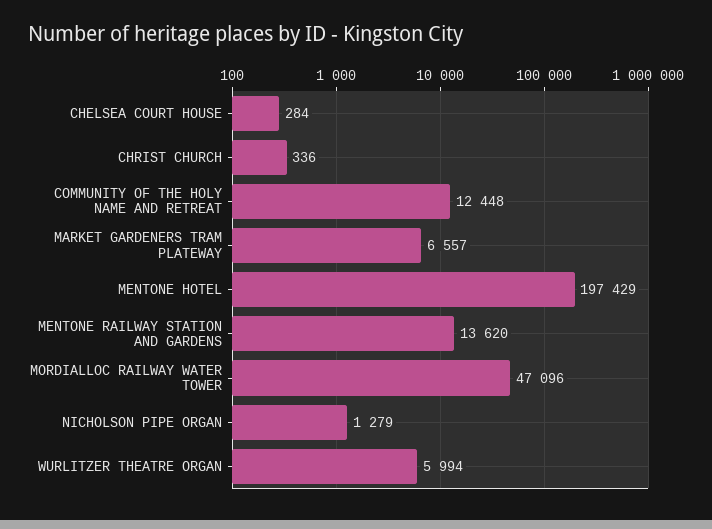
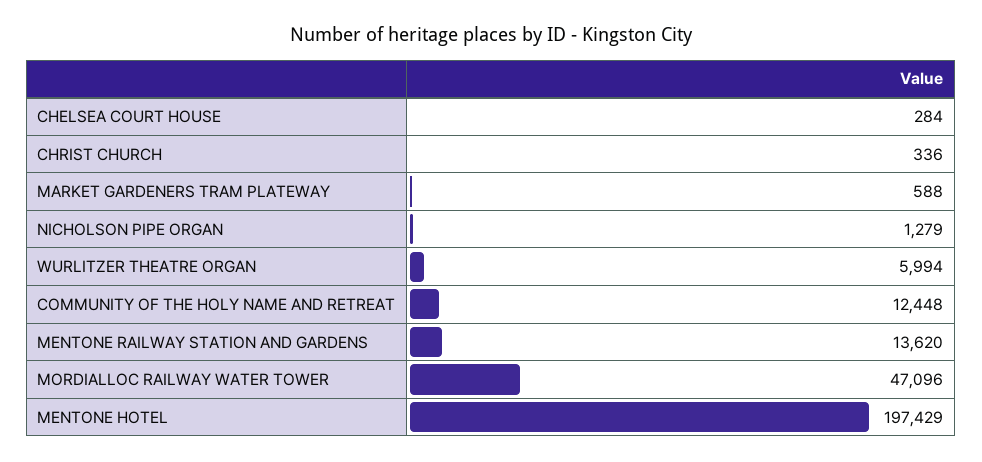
  {
    "CHELSEA COURT HOUSE": 284,
    "CHRIST CHURCH": 336,
    "COMMUNITY OF THE HOLY NAME AND RETREAT": 12448,
-   "MARKET GARDENERS TRAM PLATEWAY": 6557,
+   "MARKET GARDENERS TRAM PLATEWAY": 588,
    "MENTONE HOTEL": 197429,
    "MENTONE RAILWAY STATION AND GARDENS": 13620,
    "MORDIALLOC RAILWAY WATER TOWER": 47096,
    "NICHOLSON PIPE ORGAN": 1279,
    "WURLITZER THEATRE ORGAN": 5994
  }

